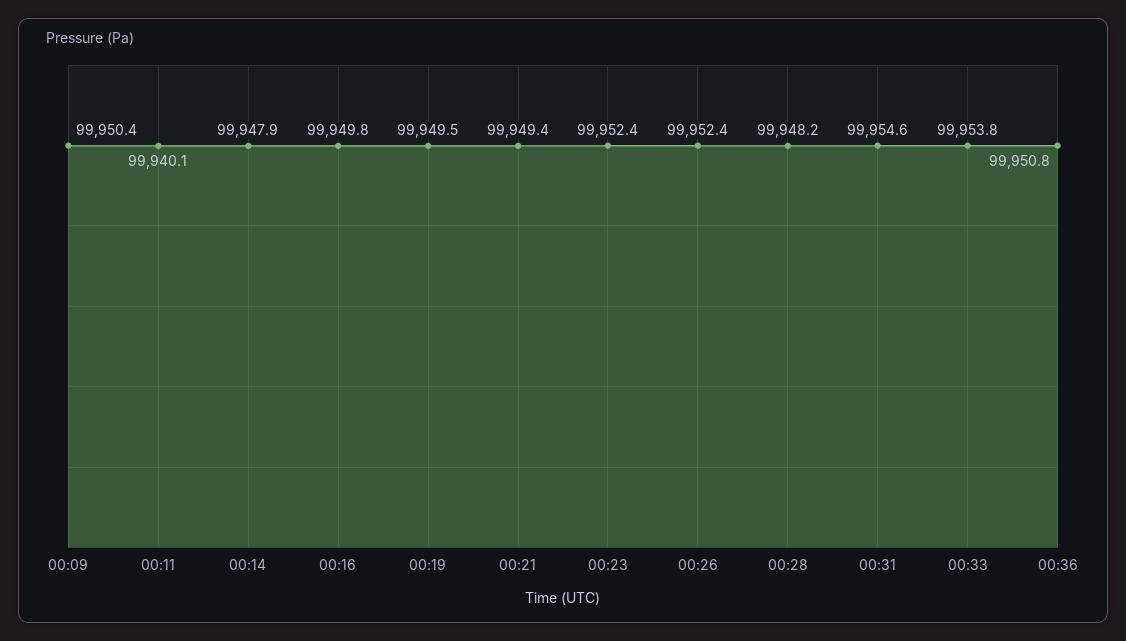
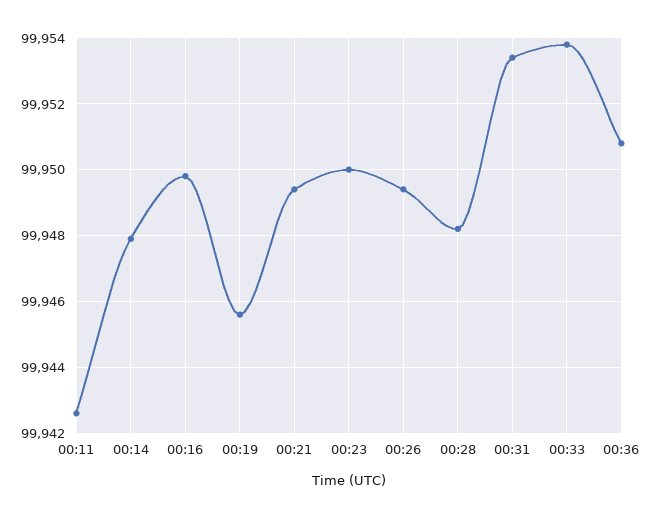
  {
-   "00:09": 99950.4,
-   "00:11": 99940.1,
+   "00:11": 99942.5,
    "00:14": 99947.9,
    "00:16": 99949.8,
-   "00:19": 99949.5,
+   "00:19": 99945.5,
    "00:21": 99949.4,
-   "00:23": 99952.4,
+   "00:23": 99950,
-   "00:26": 99952.4,
+   "00:26": 99949.5,
    "00:28": 99948.2,
-   "00:31": 99954.6,
+   "00:31": 99953.5,
    "00:33": 99953.8,
    "00:36": 99950.8
  }

